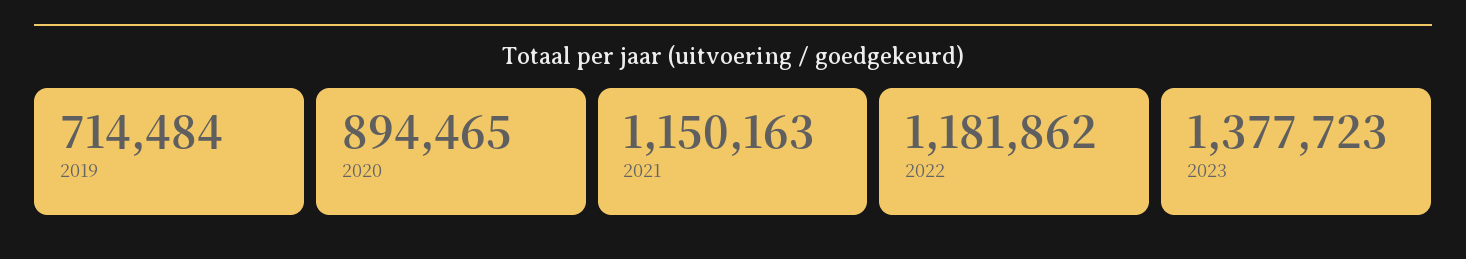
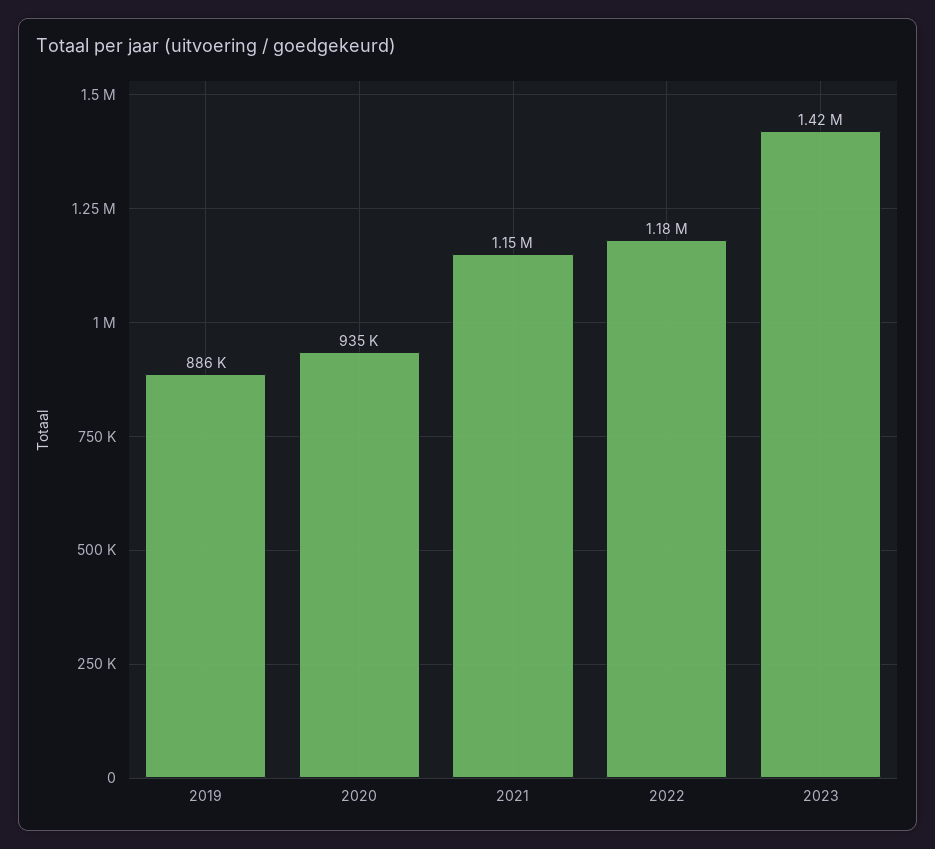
  {
-   "2019": 714484,
+   "2019": 886000,
-   "2020": 894465,
+   "2020": 935000,
    "2021": 1150163,
    "2022": 1181862,
-   "2023": 1377723
+   "2023": 1420000
  }

